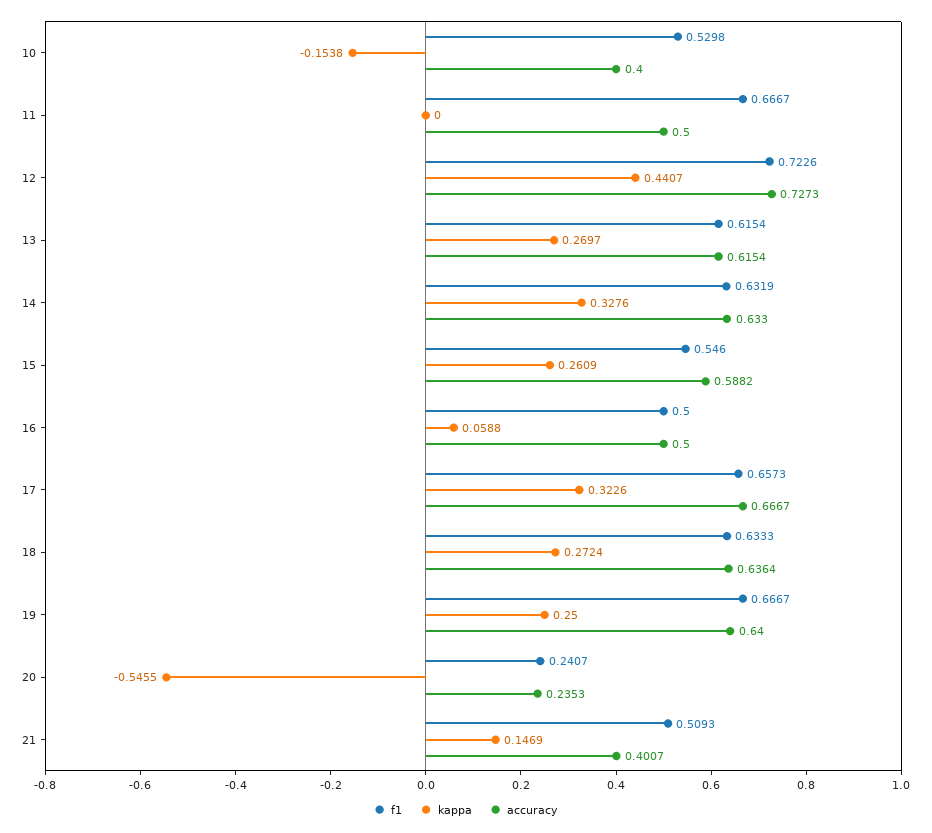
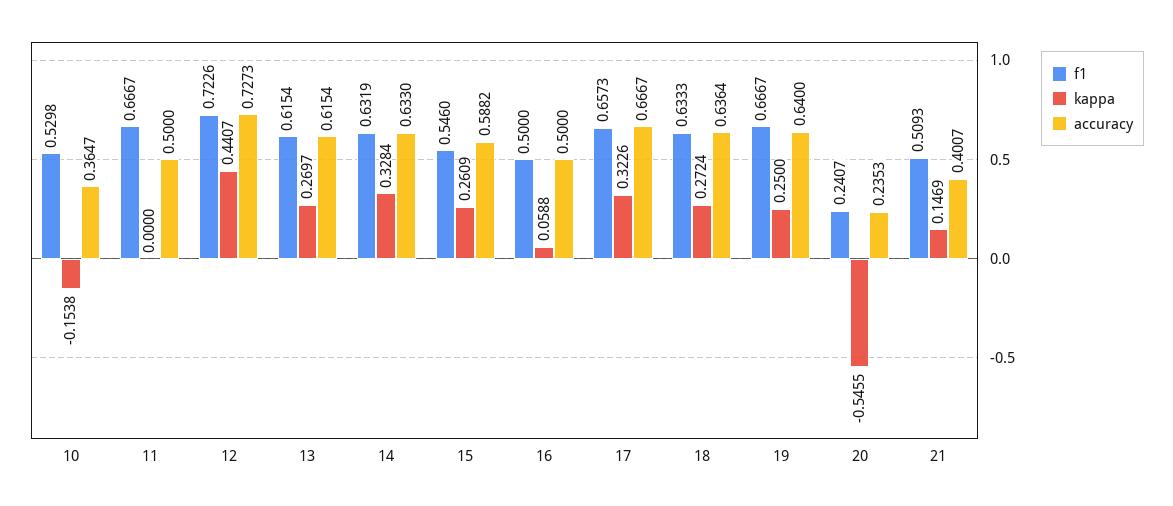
  {
    "f1": {
      "10": 0.5298,
      "11": 0.6667,
      "12": 0.7226,
      "13": 0.6154,
      "14": 0.6319,
      "15": 0.546,
      "16": 0.5,
      "17": 0.6573,
      "18": 0.6333,
      "19": 0.6667,
      "20": 0.2407,
      "21": 0.5093
    },
    "kappa": {
      "10": -0.1538,
      "11": 0,
      "12": 0.4407,
      "13": 0.2697,
-     "14": 0.3276,
+     "14": 0.3284,
      "15": 0.2609,
      "16": 0.0588,
      "17": 0.3226,
      "18": 0.2724,
      "19": 0.25,
      "20": -0.5455,
      "21": 0.1469
    },
    "accuracy": {
-     "10": 0.4,
+     "10": 0.3647,
      "11": 0.5,
      "12": 0.7273,
      "13": 0.6154,
      "14": 0.633,
      "15": 0.5882,
      "16": 0.5,
      "17": 0.6667,
      "18": 0.6364,
      "19": 0.64,
      "20": 0.2353,
      "21": 0.4007
    }
  }

